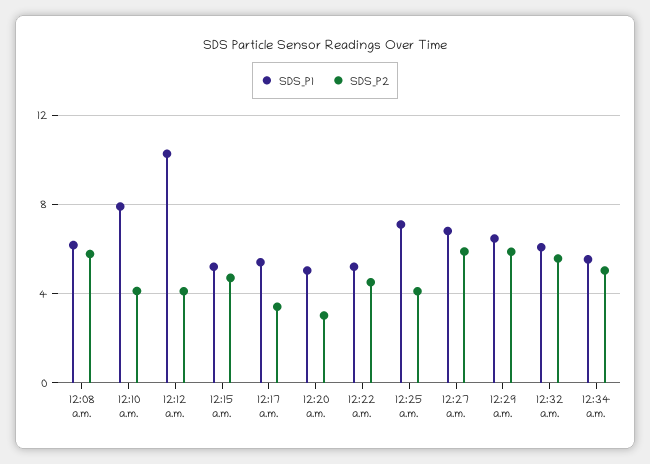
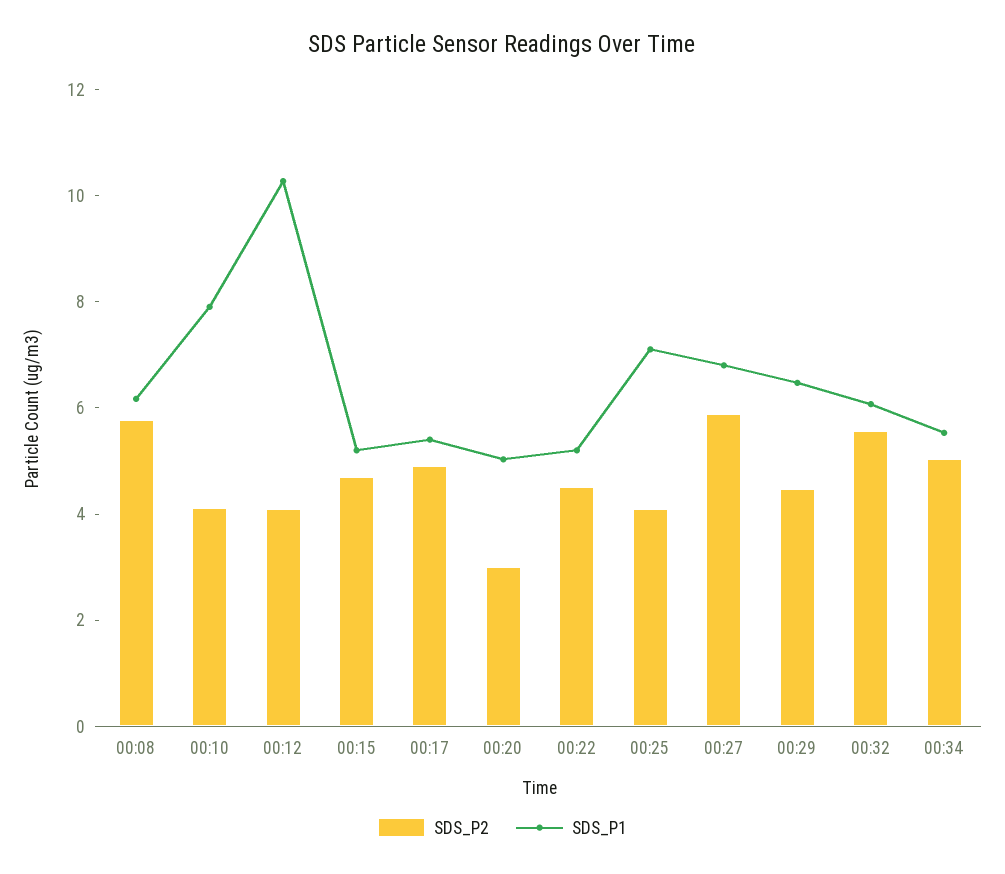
  {
    "SDS_P1": {
      "12:08 a.m.": 6,
      "12:10 a.m.": 8,
      "12:12 a.m.": 10.5,
      "12:15 a.m.": 5,
      "12:17 a.m.": 5.5,
      "12:20 a.m.": 5,
      "12:22 a.m.": 5,
      "12:25 a.m.": 7,
      "12:27 a.m.": 7,
      "12:29 a.m.": 6.5,
      "12:32 a.m.": 6,
      "12:34 a.m.": 5.5
    },
    "SDS_P2": {
      "12:08 a.m.": 6,
      "12:10 a.m.": 4,
      "12:12 a.m.": 4,
      "12:15 a.m.": 4.5,
-     "12:17 a.m.": 3.5,
+     "12:17 a.m.": 5,
      "12:20 a.m.": 3,
      "12:22 a.m.": 4.5,
      "12:25 a.m.": 4,
      "12:27 a.m.": 6,
-     "12:29 a.m.": 6,
+     "12:29 a.m.": 4.5,
      "12:32 a.m.": 5.5,
      "12:34 a.m.": 5
    }
  }

